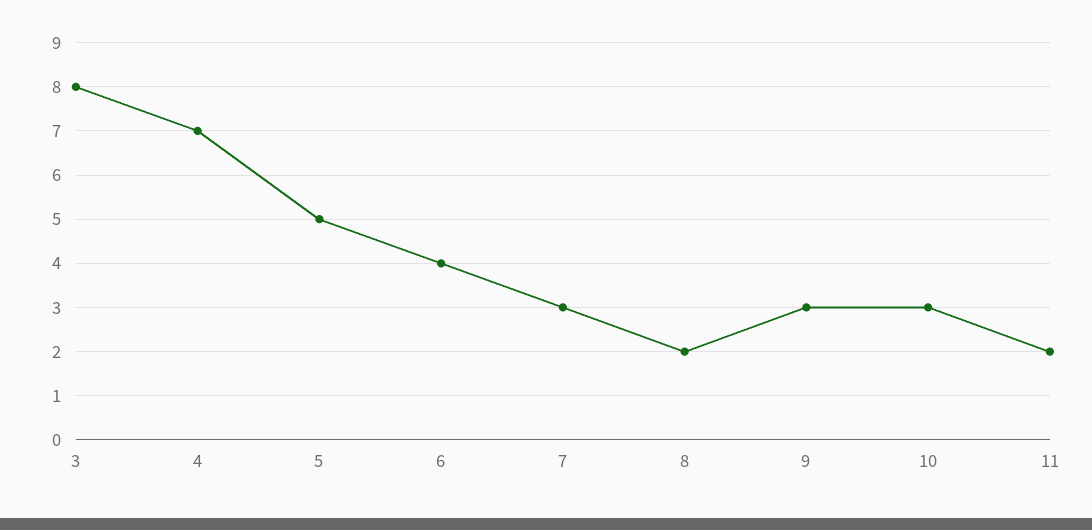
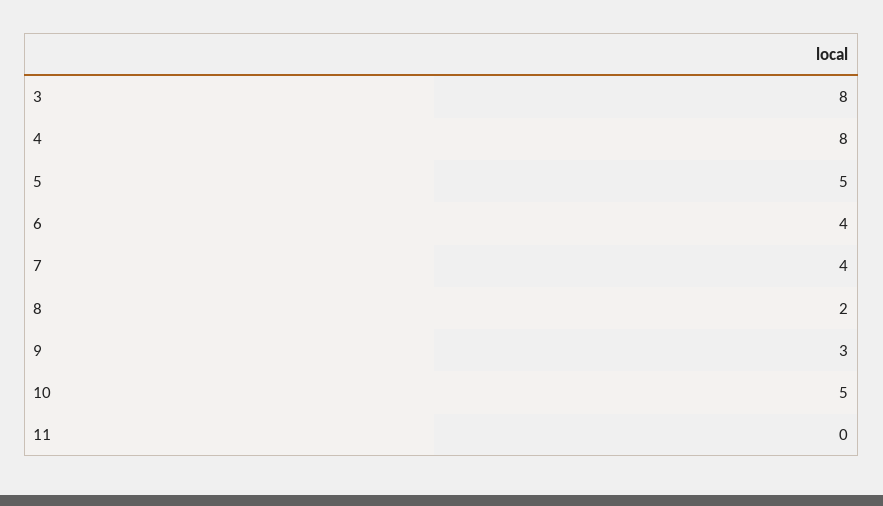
  {
    "3": 8,
-   "4": 7,
+   "4": 8,
    "5": 5,
    "6": 4,
-   "7": 3,
+   "7": 4,
    "8": 2,
    "9": 3,
-   "10": 3,
+   "10": 5,
-   "11": 2
+   "11": 0
  }

